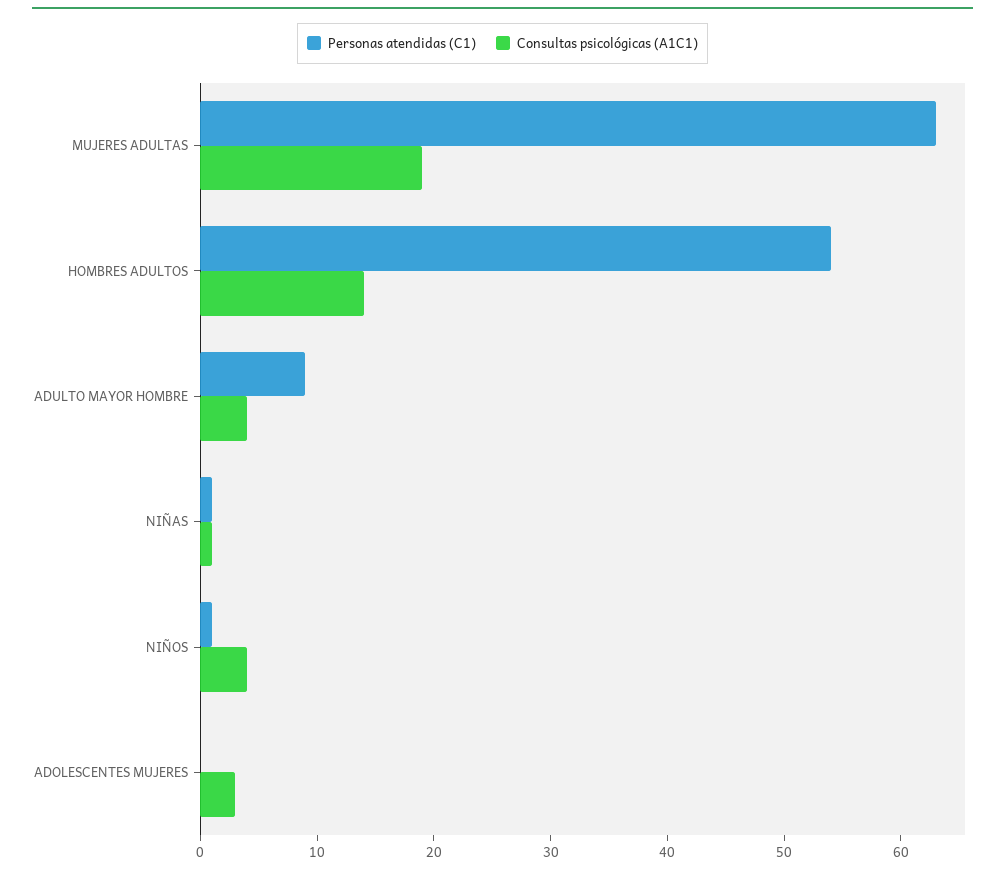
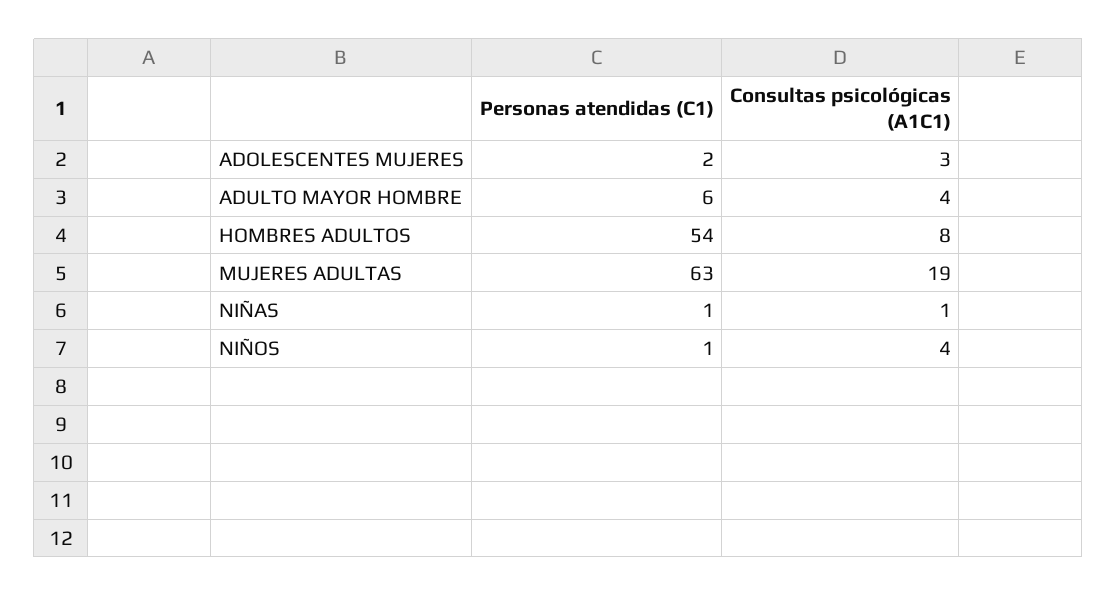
  {
    "Personas atendidas (C1)": {
      "MUJERES ADULTAS": 63,
      "HOMBRES ADULTOS": 54,
-     "ADULTO MAYOR HOMBRE": 9,
+     "ADULTO MAYOR HOMBRE": 6,
      "NIÑAS": 1,
      "NIÑOS": 1,
-     "ADOLESCENTES MUJERES": 0
+     "ADOLESCENTES MUJERES": 2
    },
    "Consultas psicológicas (A1C1)": {
      "MUJERES ADULTAS": 19,
-     "HOMBRES ADULTOS": 14,
+     "HOMBRES ADULTOS": 8,
      "ADULTO MAYOR HOMBRE": 4,
      "NIÑAS": 1,
      "NIÑOS": 4,
      "ADOLESCENTES MUJERES": 3
    }
  }

